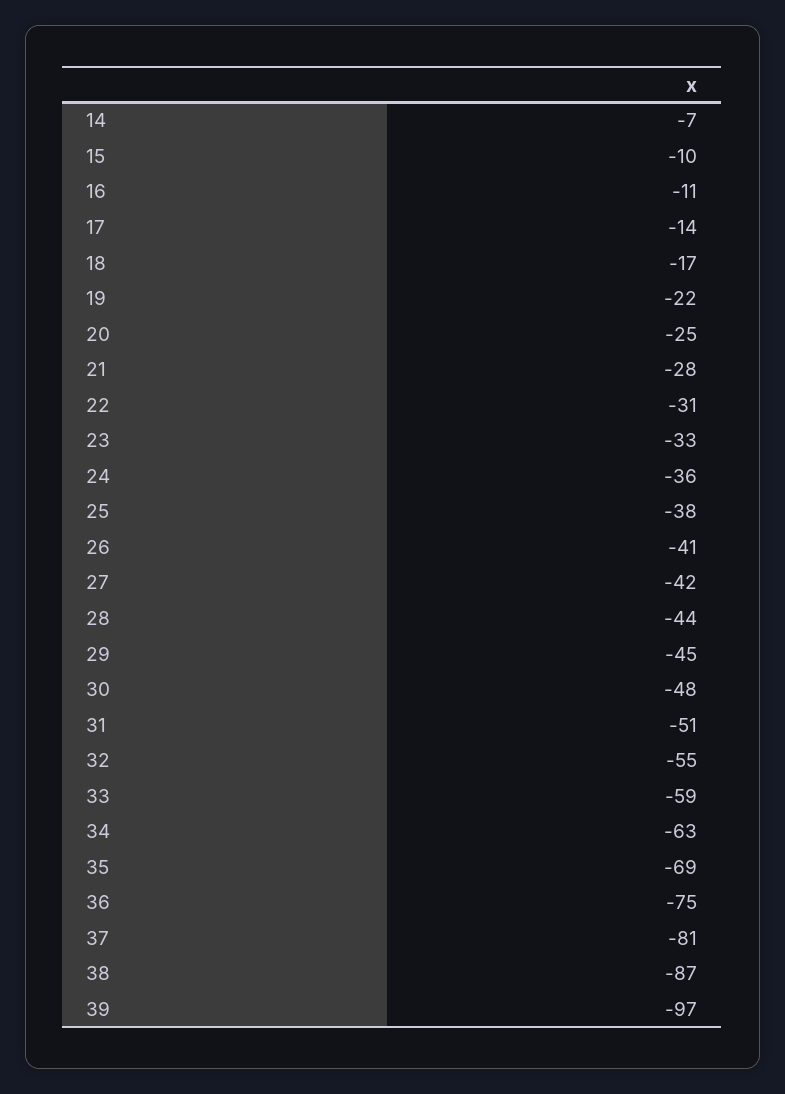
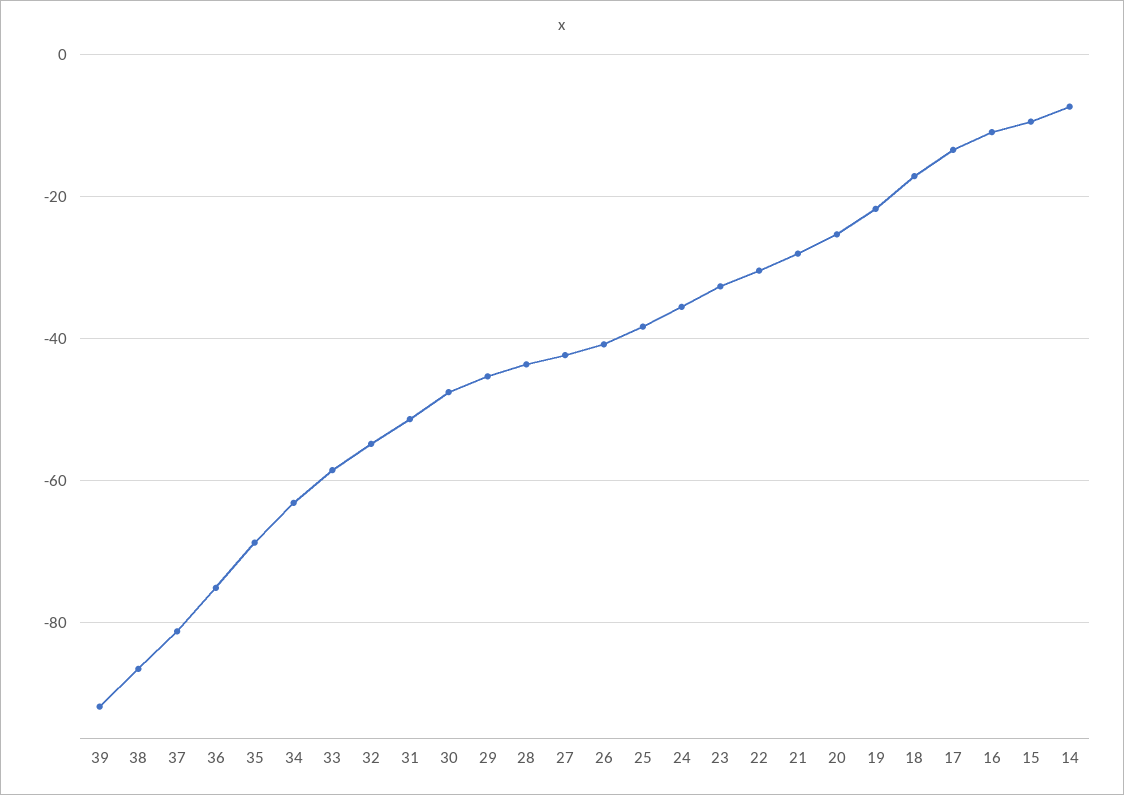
  {
    "14": -7,
    "15": -10,
    "16": -11,
    "17": -14,
    "18": -17,
    "19": -22,
    "20": -25,
    "21": -28,
    "22": -31,
    "23": -33,
    "24": -36,
    "25": -38,
    "26": -41,
    "27": -42,
    "28": -44,
    "29": -45,
    "30": -48,
    "31": -51,
    "32": -55,
    "33": -59,
    "34": -63,
    "35": -69,
    "36": -75,
    "37": -81,
    "38": -87,
-   "39": -97
+   "39": -92
  }

